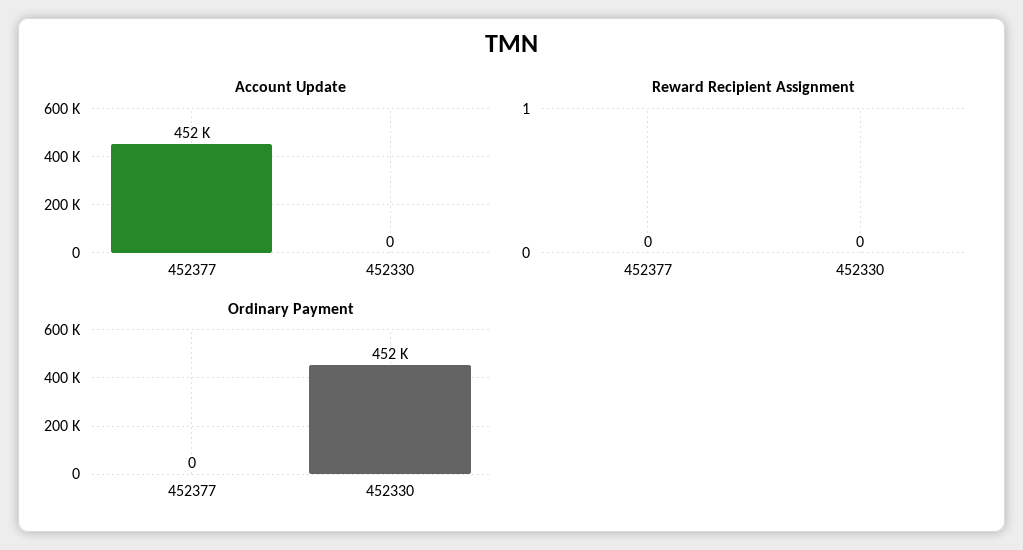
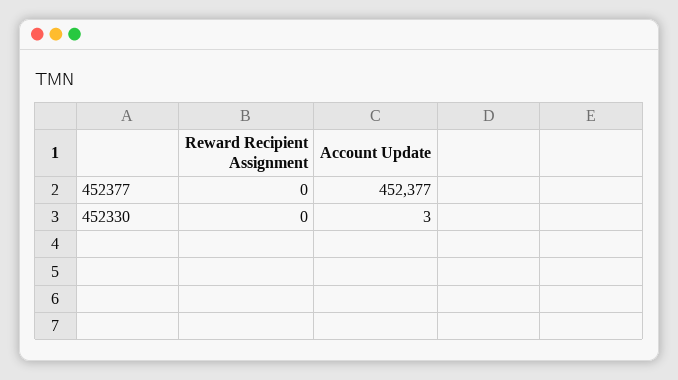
  {
    "Account Update": {
      "452377": 452377,
-     "452330": 0
+     "452330": 3
    },
    "Reward Recipient Assignment": {
      "452377": 0,
      "452330": 0
-   },
+   }
-   "Ordinary Payment": {
-     "452377": 0,
-     "452330": 452000
-   }
  }

